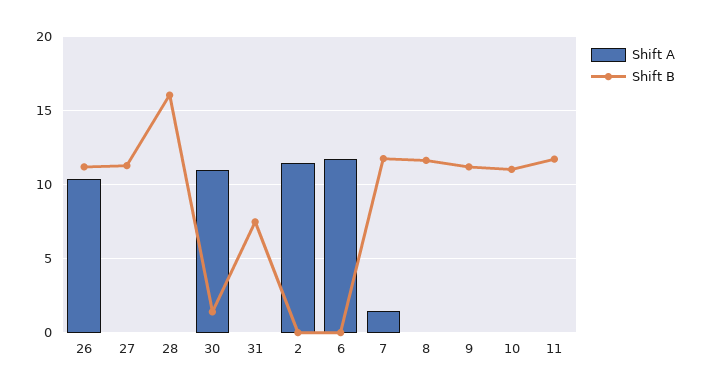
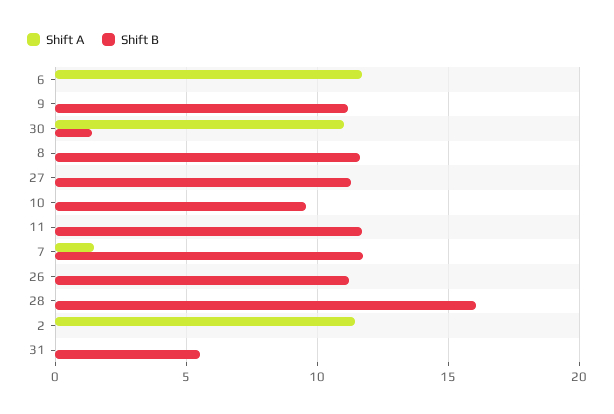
  {
    "Shift A": {
-     "26": 10.5,
+     "26": 0,
      "27": 0,
      "28": 0,
      "30": 11,
      "31": 0,
      "2": 11.5,
      "6": 11.5,
      "7": 1.5,
      "8": 0,
      "9": 0,
      "10": 0,
      "11": 0
    },
    "Shift B": {
      "26": 11,
      "27": 11.5,
      "28": 16,
      "30": 1.5,
-     "31": 7.5,
+     "31": 5.5,
      "2": 0,
      "6": 0,
      "7": 12,
      "8": 11.5,
      "9": 11,
-     "10": 11,
+     "10": 9.5,
      "11": 11.5
    }
  }

